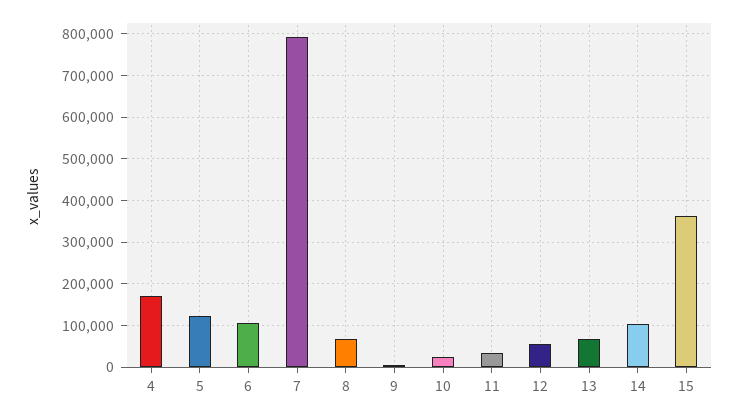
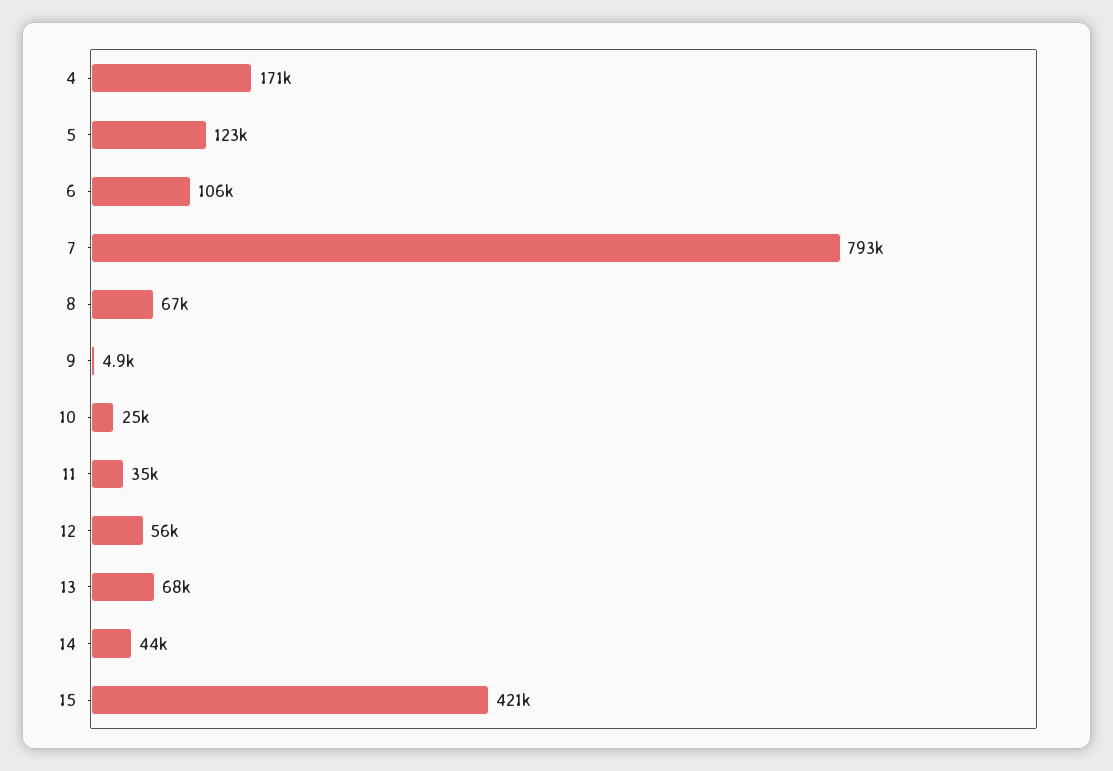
  {
    "4": 171000,
    "5": 123000,
    "6": 106000,
    "7": 793000,
    "8": 67000,
    "9": 4900,
    "10": 25000,
    "11": 35000,
    "12": 56000,
    "13": 68000,
-   "14": 100000,
+   "14": 44000,
-   "15": 360000
+   "15": 421000
  }

